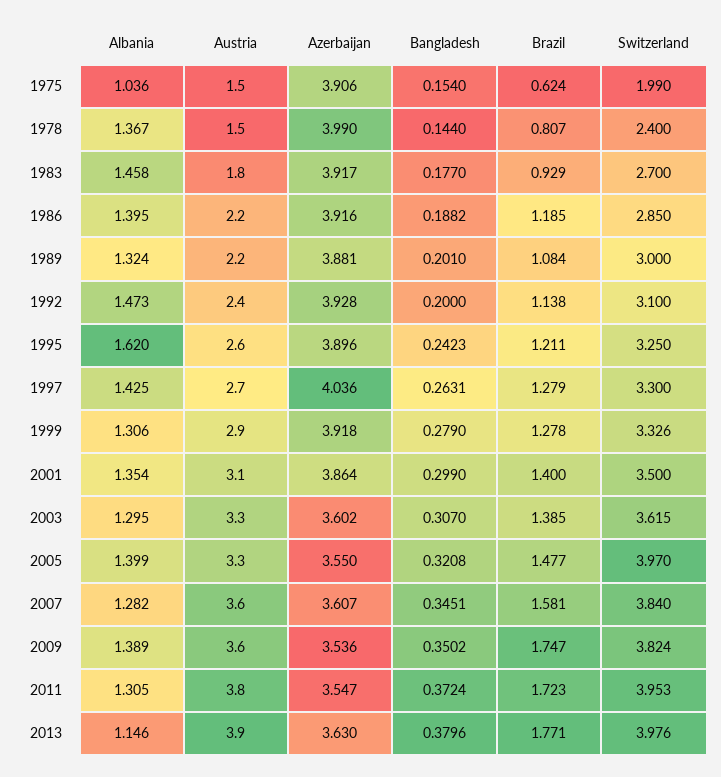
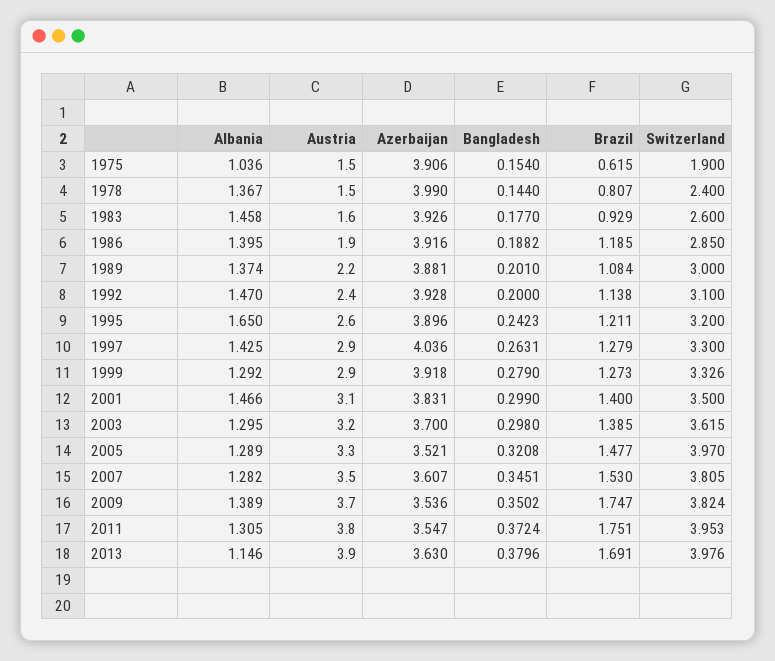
  {
    "Albania": {
      "1975": 1.036,
      "1978": 1.367,
      "1983": 1.458,
      "1986": 1.395,
-     "1989": 1.324,
+     "1989": 1.374,
-     "1992": 1.473,
+     "1992": 1.47,
-     "1995": 1.62,
+     "1995": 1.65,
      "1997": 1.425,
-     "1999": 1.306,
+     "1999": 1.292,
-     "2001": 1.354,
+     "2001": 1.466,
      "2003": 1.295,
-     "2005": 1.399,
+     "2005": 1.289,
      "2007": 1.282,
      "2009": 1.389,
      "2011": 1.305,
      "2013": 1.146
    },
    "Austria": {
      "1975": 1.5,
      "1978": 1.5,
-     "1983": 1.8,
+     "1983": 1.6,
-     "1986": 2.2,
+     "1986": 1.9,
      "1989": 2.2,
      "1992": 2.4,
      "1995": 2.6,
-     "1997": 2.7,
+     "1997": 2.9,
      "1999": 2.9,
      "2001": 3.1,
-     "2003": 3.3,
+     "2003": 3.2,
      "2005": 3.3,
-     "2007": 3.6,
+     "2007": 3.5,
-     "2009": 3.6,
+     "2009": 3.7,
      "2011": 3.8,
      "2013": 3.9
    },
    "Azerbaijan": {
      "1975": 3.906,
      "1978": 3.99,
-     "1983": 3.917,
+     "1983": 3.926,
      "1986": 3.916,
      "1989": 3.881,
      "1992": 3.928,
      "1995": 3.896,
      "1997": 4.036,
      "1999": 3.918,
-     "2001": 3.864,
+     "2001": 3.831,
-     "2003": 3.602,
+     "2003": 3.7,
-     "2005": 3.55,
+     "2005": 3.521,
      "2007": 3.607,
      "2009": 3.536,
      "2011": 3.547,
      "2013": 3.63
    },
    "Bangladesh": {
      "1975": 0.154,
      "1978": 0.144,
      "1983": 0.177,
      "1986": 0.1882,
      "1989": 0.201,
      "1992": 0.2,
      "1995": 0.2423,
      "1997": 0.2631,
      "1999": 0.279,
      "2001": 0.299,
-     "2003": 0.307,
+     "2003": 0.298,
      "2005": 0.3208,
      "2007": 0.3451,
      "2009": 0.3502,
      "2011": 0.3724,
      "2013": 0.3796
    },
    "Brazil": {
-     "1975": 0.624,
+     "1975": 0.615,
      "1978": 0.807,
      "1983": 0.929,
      "1986": 1.185,
      "1989": 1.084,
      "1992": 1.138,
      "1995": 1.211,
      "1997": 1.279,
-     "1999": 1.278,
+     "1999": 1.273,
      "2001": 1.4,
      "2003": 1.385,
      "2005": 1.477,
-     "2007": 1.581,
+     "2007": 1.53,
      "2009": 1.747,
-     "2011": 1.723,
+     "2011": 1.751,
-     "2013": 1.771
+     "2013": 1.691
    },
    "Switzerland": {
-     "1975": 1.99,
+     "1975": 1.9,
      "1978": 2.4,
-     "1983": 2.7,
+     "1983": 2.6,
      "1986": 2.85,
      "1989": 3,
      "1992": 3.1,
-     "1995": 3.25,
+     "1995": 3.2,
      "1997": 3.3,
      "1999": 3.326,
      "2001": 3.5,
      "2003": 3.615,
      "2005": 3.97,
-     "2007": 3.84,
+     "2007": 3.805,
      "2009": 3.824,
      "2011": 3.953,
      "2013": 3.976
    }
  }

